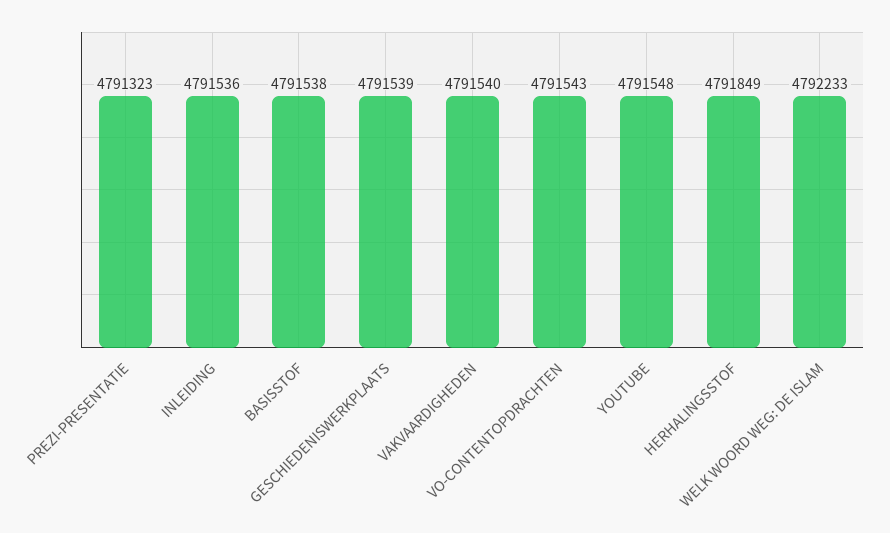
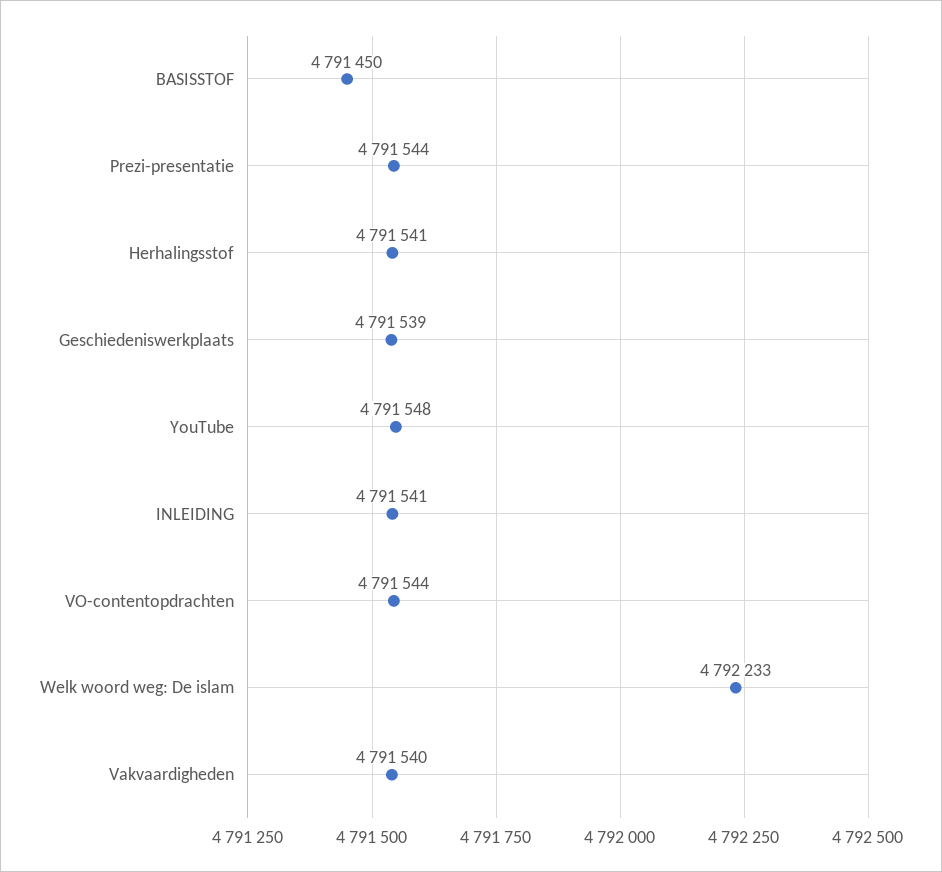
  {
-   "PREZI-PRESENTATIE": 4791323,
+   "PREZI-PRESENTATIE": 4791544,
-   "INLEIDING": 4791536,
+   "INLEIDING": 4791541,
-   "BASISSTOF": 4791538,
+   "BASISSTOF": 4791450,
    "GESCHIEDENISWERKPLAATS": 4791539,
    "VAKVAARDIGHEDEN": 4791540,
-   "VO-CONTENTOPDRACHTEN": 4791543,
+   "VO-CONTENTOPDRACHTEN": 4791544,
    "YOUTUBE": 4791548,
-   "HERHALINGSSTOF": 4791849,
+   "HERHALINGSSTOF": 4791541,
    "WELK WOORD WEG: DE ISLAM": 4792233
  }

